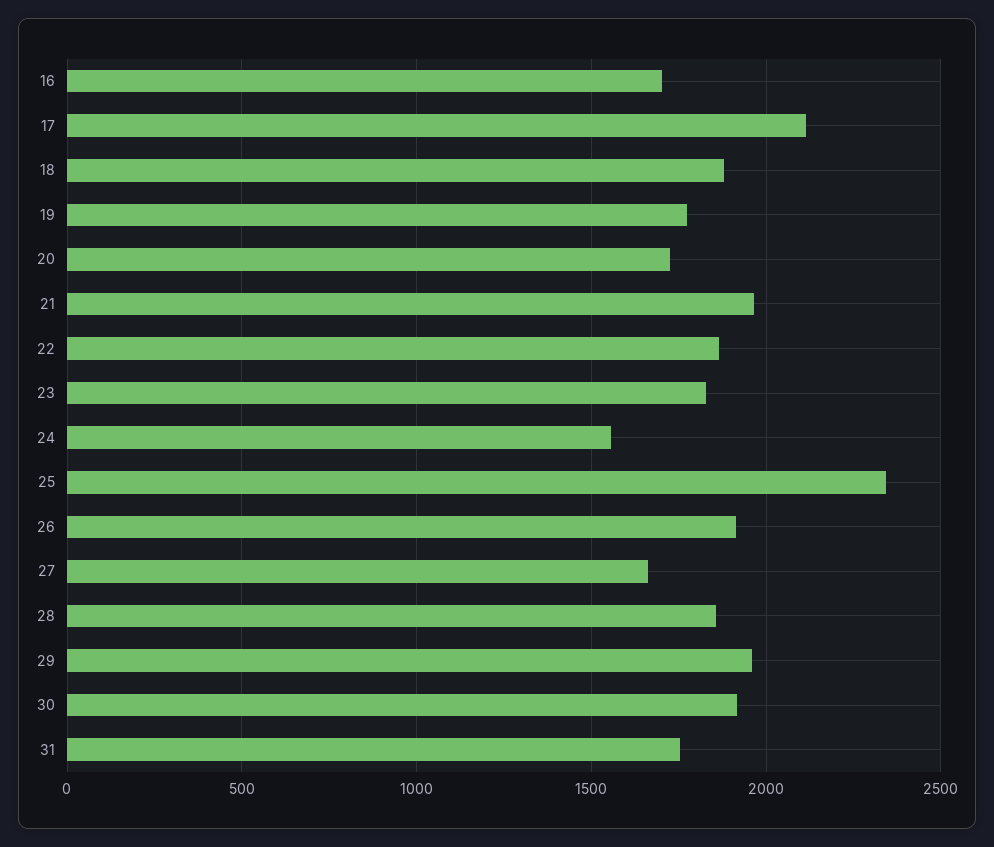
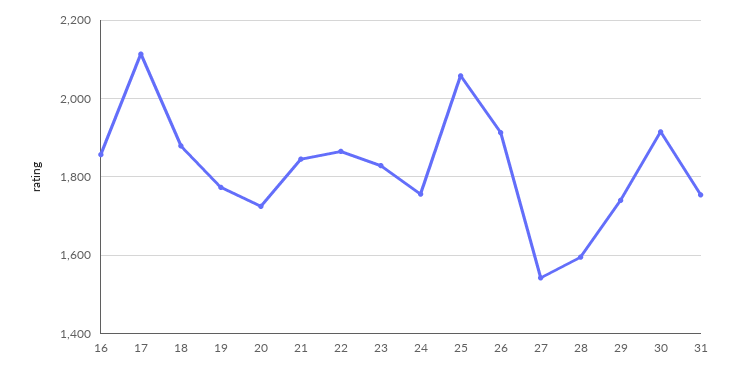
  {
-   "16": 1700,
+   "16": 1860,
    "17": 2120,
    "18": 1880,
    "19": 1780,
    "20": 1720,
-   "21": 1950,
+   "21": 1840,
    "22": 1860,
    "23": 1820,
-   "24": 1550,
+   "24": 1760,
-   "25": 2350,
+   "25": 2060,
    "26": 1920,
-   "27": 1650,
+   "27": 1540,
-   "28": 1850,
+   "28": 1600,
-   "29": 1950,
+   "29": 1740,
    "30": 1920,
    "31": 1760
  }

